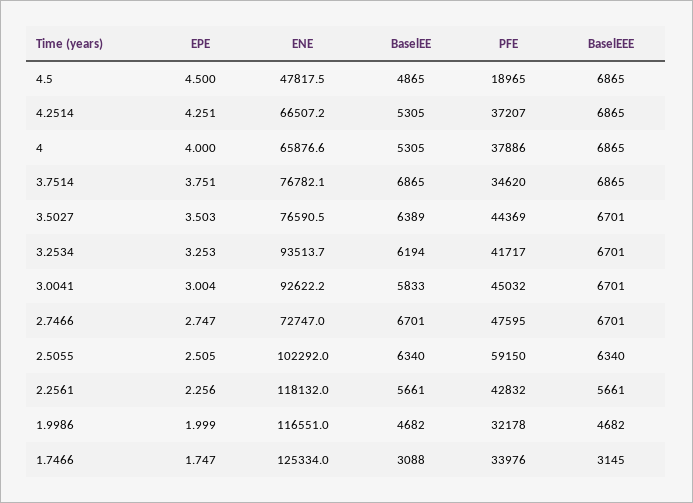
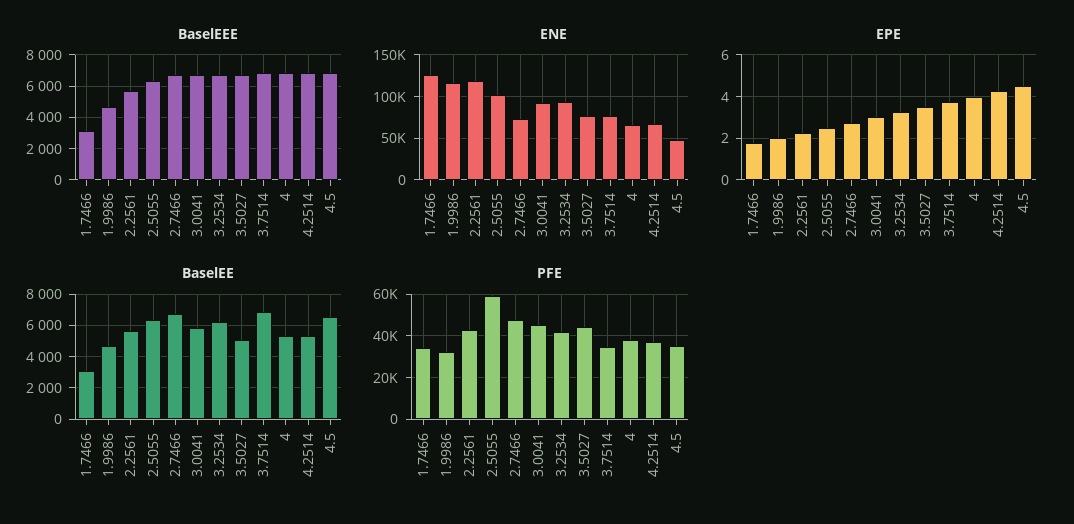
  {
    "EPE": {
      "4.5": 4.5,
      "4.2514": 4.251,
      "4": 4,
      "3.7514": 3.751,
      "3.5027": 3.503,
      "3.2534": 3.253,
      "3.0041": 3.004,
      "2.7466": 2.747,
      "2.5055": 2.505,
      "2.2561": 2.256,
      "1.9986": 1.999,
      "1.7466": 1.747
    },
    "ENE": {
      "4.5": 47817.5,
      "4.2514": 66507.2,
      "4": 65876.6,
      "3.7514": 76782.1,
      "3.5027": 76590.5,
      "3.2534": 93513.7,
      "3.0041": 92622.2,
      "2.7466": 72747,
      "2.5055": 102292,
      "2.2561": 118132,
      "1.9986": 116551,
      "1.7466": 125334
    },
    "BaselEE": {
-     "4.5": 4865,
+     "4.5": 6500,
      "4.2514": 5305,
      "4": 5305,
      "3.7514": 6865,
-     "3.5027": 6389,
+     "3.5027": 5000,
      "3.2534": 6194,
      "3.0041": 5833,
      "2.7466": 6701,
      "2.5055": 6340,
      "2.2561": 5661,
      "1.9986": 4682,
      "1.7466": 3088
    },
    "PFE": {
-     "4.5": 18965,
+     "4.5": 35000,
      "4.2514": 37207,
      "4": 37886,
      "3.7514": 34620,
      "3.5027": 44369,
      "3.2534": 41717,
      "3.0041": 45032,
      "2.7466": 47595,
      "2.5055": 59150,
      "2.2561": 42832,
      "1.9986": 32178,
      "1.7466": 33976
    },
    "BaselEEE": {
      "4.5": 6865,
      "4.2514": 6865,
      "4": 6865,
      "3.7514": 6865,
      "3.5027": 6701,
      "3.2534": 6701,
      "3.0041": 6701,
      "2.7466": 6701,
      "2.5055": 6340,
      "2.2561": 5661,
      "1.9986": 4682,
      "1.7466": 3145
    }
  }

